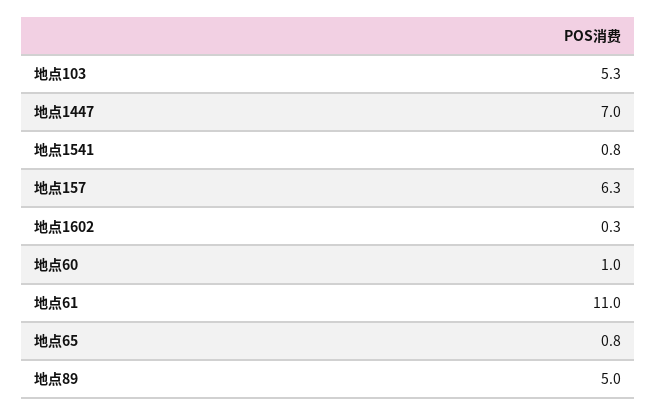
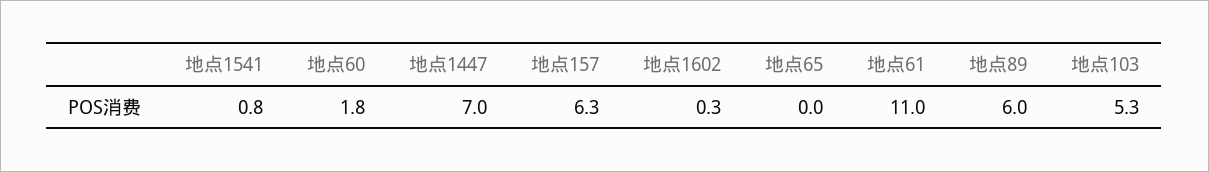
  {
    "地点103": 5.3,
    "地点1447": 7,
    "地点1541": 0.8,
    "地点157": 6.3,
    "地点1602": 0.3,
-   "地点60": 1,
+   "地点60": 1.8,
    "地点61": 11,
-   "地点65": 0.8,
+   "地点65": 0,
-   "地点89": 5
+   "地点89": 6
  }

